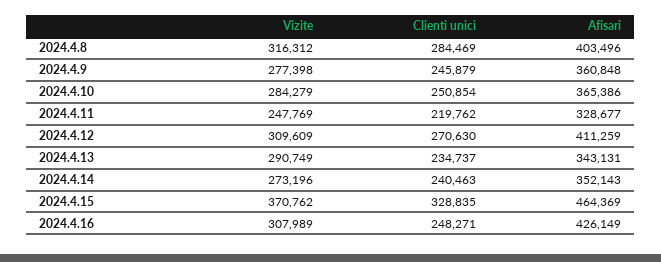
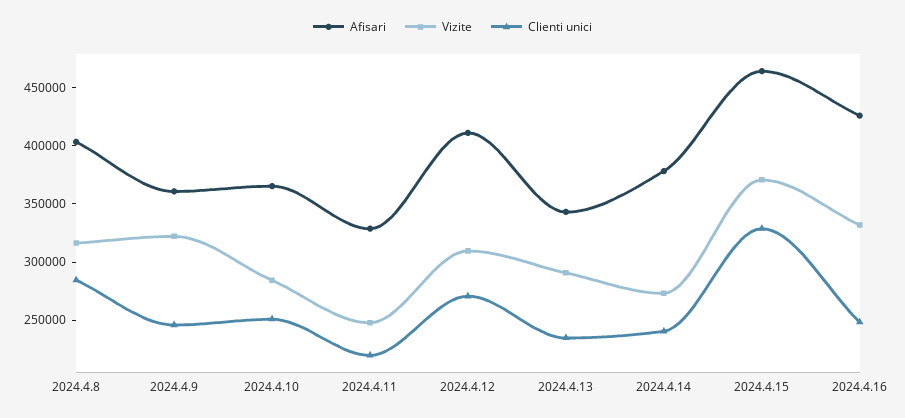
  {
    "Vizite": {
      "2024.4.8": 316312,
-     "2024.4.9": 277398,
+     "2024.4.9": 320000,
      "2024.4.10": 284279,
      "2024.4.11": 247769,
      "2024.4.12": 309609,
      "2024.4.13": 290749,
      "2024.4.14": 273196,
      "2024.4.15": 370762,
-     "2024.4.16": 307989
+     "2024.4.16": 330000
    },
    "Clienti unici": {
      "2024.4.8": 284469,
      "2024.4.9": 245879,
      "2024.4.10": 250854,
      "2024.4.11": 219762,
      "2024.4.12": 270630,
      "2024.4.13": 234737,
      "2024.4.14": 240463,
      "2024.4.15": 328835,
      "2024.4.16": 248271
    },
    "Afisari": {
      "2024.4.8": 403496,
      "2024.4.9": 360848,
      "2024.4.10": 365386,
      "2024.4.11": 328677,
      "2024.4.12": 411259,
      "2024.4.13": 343131,
-     "2024.4.14": 352143,
+     "2024.4.14": 380000,
      "2024.4.15": 464369,
      "2024.4.16": 426149
    }
  }

